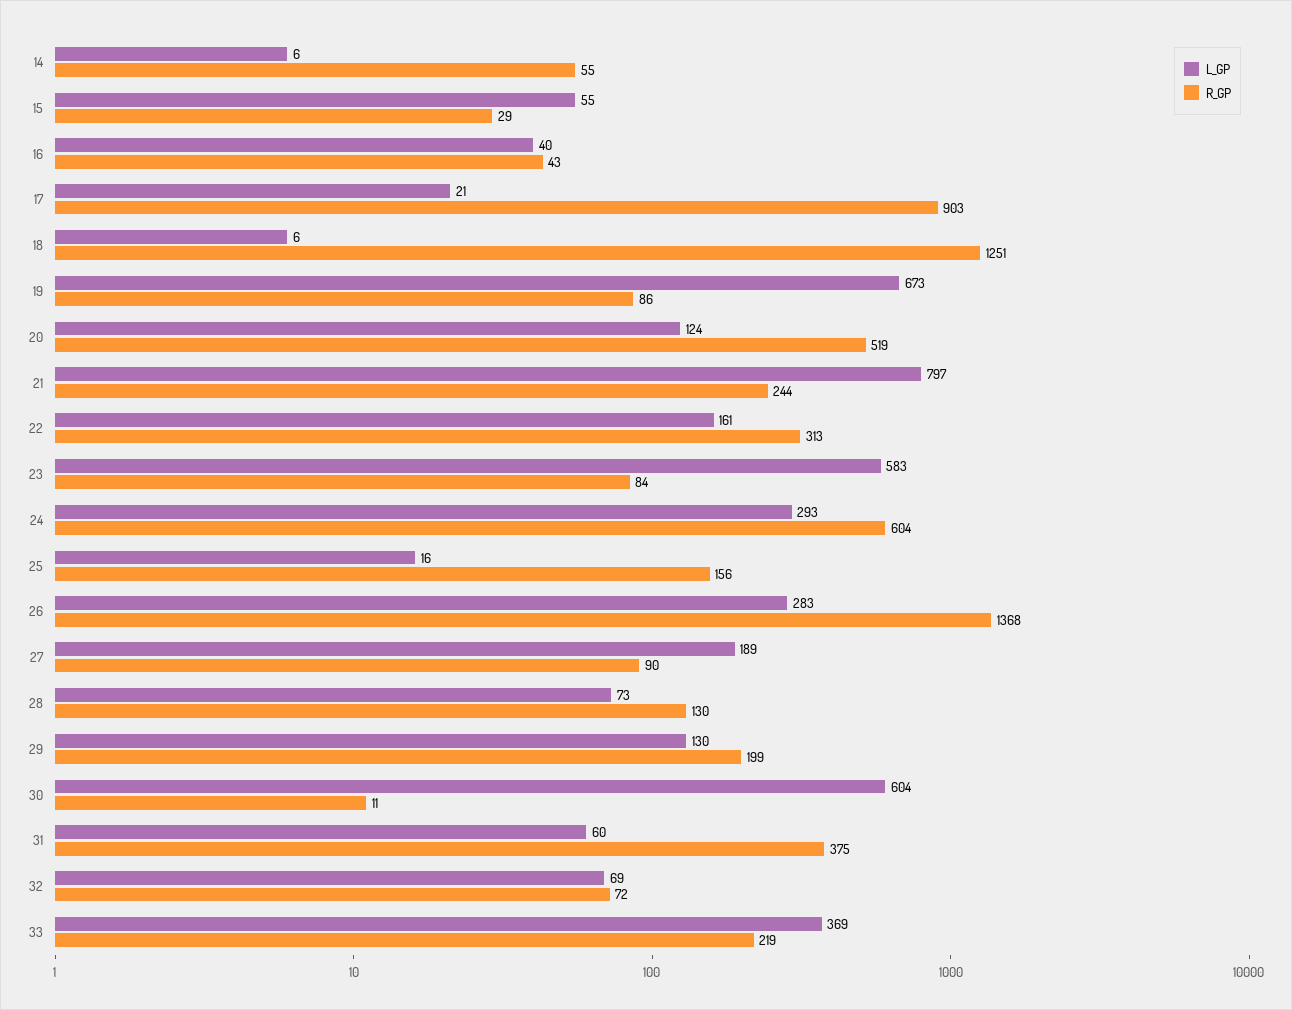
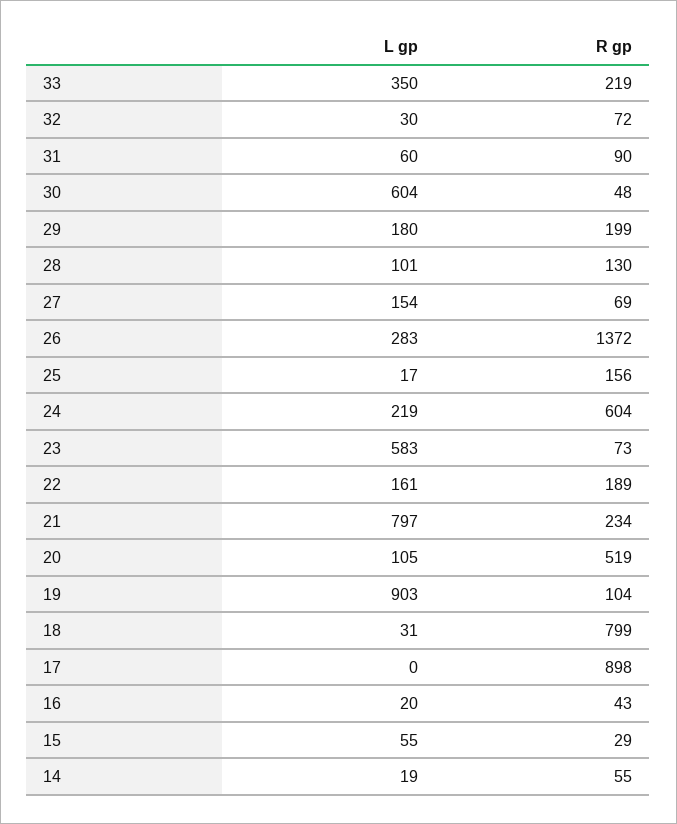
  {
    "L_GP": {
-     "14": 6,
+     "14": 19,
      "15": 55,
-     "16": 40,
+     "16": 20,
-     "17": 21,
+     "17": 0,
-     "18": 6,
+     "18": 31,
-     "19": 673,
+     "19": 903,
-     "20": 124,
+     "20": 105,
      "21": 797,
      "22": 161,
      "23": 583,
-     "24": 293,
+     "24": 219,
-     "25": 16,
+     "25": 17,
      "26": 283,
-     "27": 189,
+     "27": 154,
-     "28": 73,
+     "28": 101,
-     "29": 130,
+     "29": 180,
      "30": 604,
      "31": 60,
-     "32": 69,
+     "32": 30,
-     "33": 369
+     "33": 350
    },
    "R_GP": {
      "14": 55,
      "15": 29,
      "16": 43,
-     "17": 903,
+     "17": 898,
-     "18": 1251,
+     "18": 799,
-     "19": 86,
+     "19": 104,
      "20": 519,
-     "21": 244,
+     "21": 234,
-     "22": 313,
+     "22": 189,
-     "23": 84,
+     "23": 73,
      "24": 604,
      "25": 156,
-     "26": 1368,
+     "26": 1372,
-     "27": 90,
+     "27": 69,
      "28": 130,
      "29": 199,
-     "30": 11,
+     "30": 48,
-     "31": 375,
+     "31": 90,
      "32": 72,
      "33": 219
    }
  }

